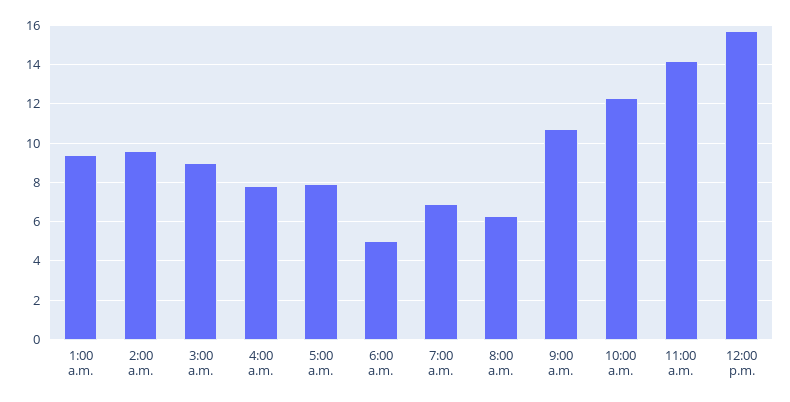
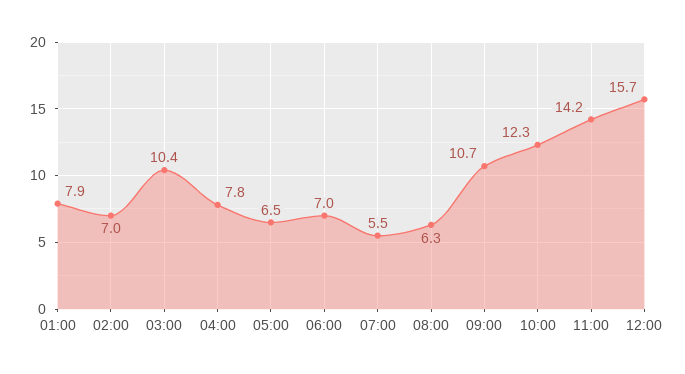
  {
-   "1:00 a.m.": 9.5,
+   "1:00 a.m.": 7.9,
-   "2:00 a.m.": 9.5,
+   "2:00 a.m.": 7,
-   "3:00 a.m.": 9,
+   "3:00 a.m.": 10.4,
    "4:00 a.m.": 7.8,
-   "5:00 a.m.": 8,
+   "5:00 a.m.": 6.5,
-   "6:00 a.m.": 5,
+   "6:00 a.m.": 7,
-   "7:00 a.m.": 7,
+   "7:00 a.m.": 5.5,
    "8:00 a.m.": 6.3,
    "9:00 a.m.": 10.7,
    "10:00 a.m.": 12.3,
    "11:00 a.m.": 14.2,
    "12:00 p.m.": 15.7
  }

